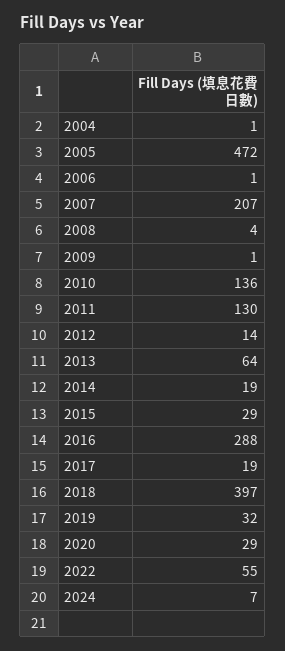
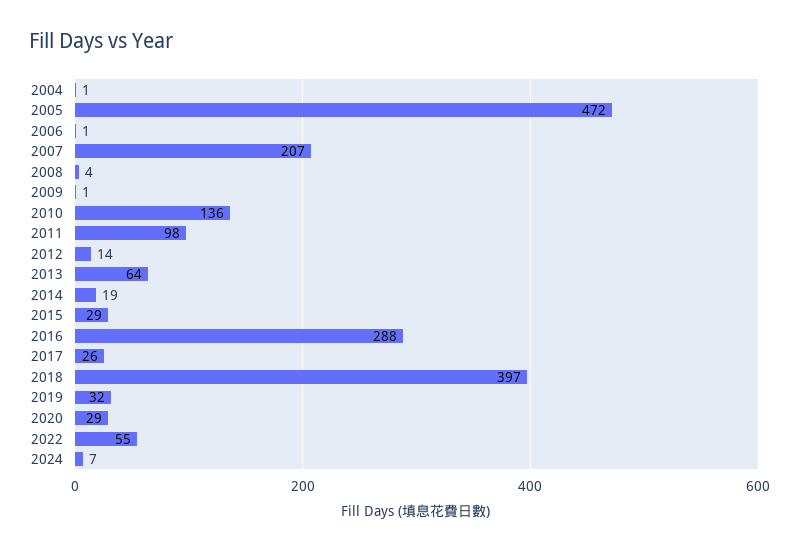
  {
    "2004": 1,
    "2005": 472,
    "2006": 1,
    "2007": 207,
    "2008": 4,
    "2009": 1,
    "2010": 136,
-   "2011": 130,
+   "2011": 98,
    "2012": 14,
    "2013": 64,
    "2014": 19,
    "2015": 29,
    "2016": 288,
-   "2017": 19,
+   "2017": 26,
    "2018": 397,
    "2019": 32,
    "2020": 29,
    "2022": 55,
    "2024": 7
  }

